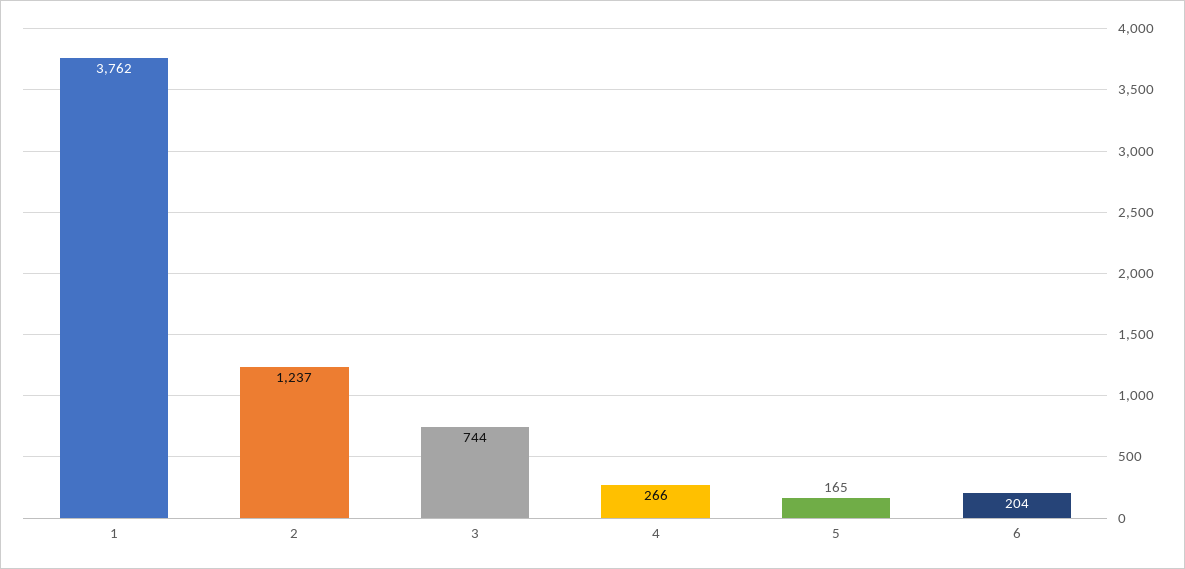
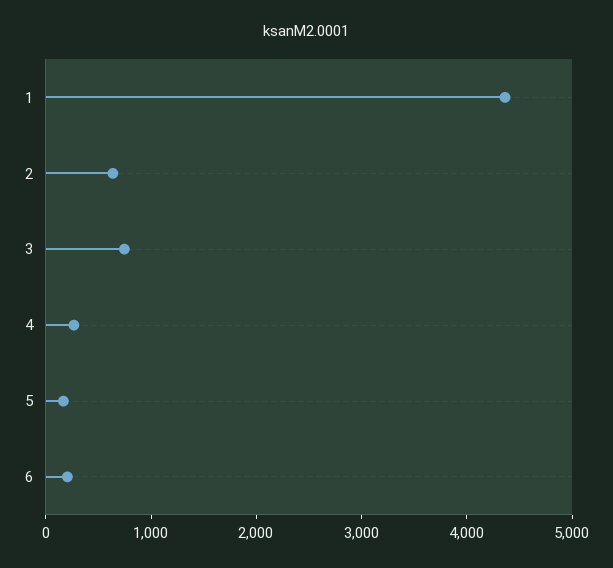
  {
-   "1": 3762,
+   "1": 4400,
-   "2": 1237,
+   "2": 600,
    "3": 744,
    "4": 266,
    "5": 165,
    "6": 204
  }

